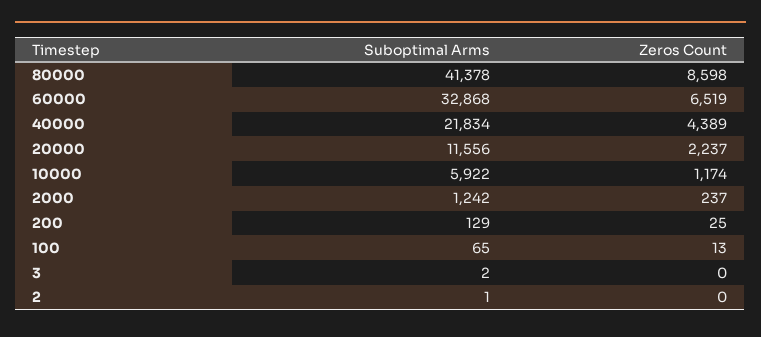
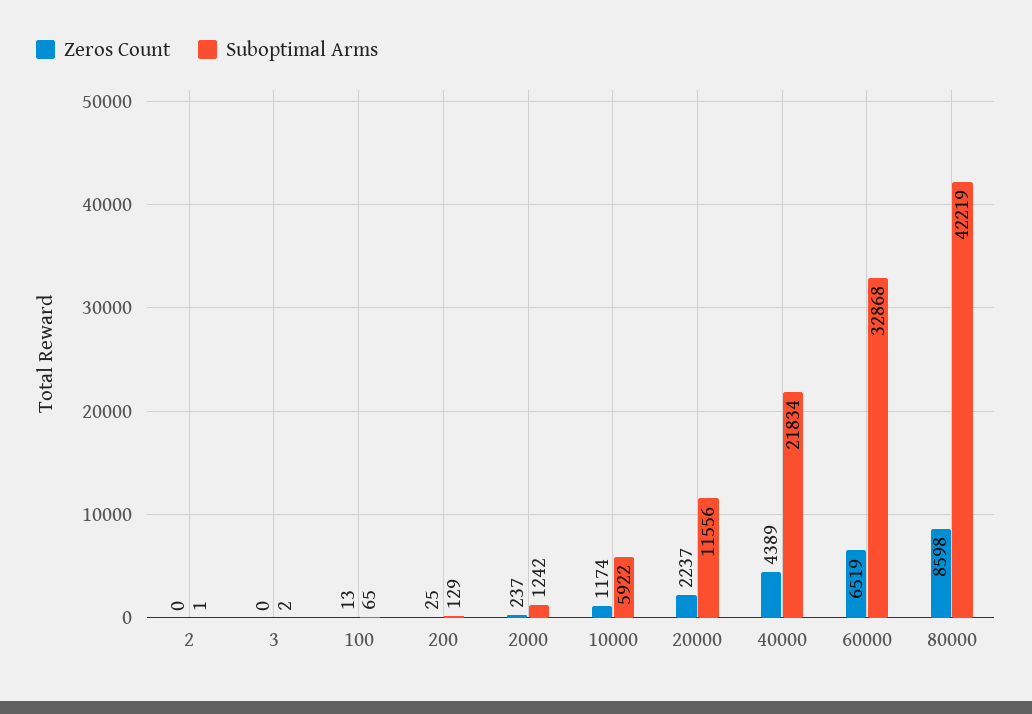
  {
    "Suboptimal Arms": {
-     "80000": 41378,
+     "80000": 42219,
      "60000": 32868,
      "40000": 21834,
      "20000": 11556,
      "10000": 5922,
      "2000": 1242,
      "200": 129,
      "100": 65,
      "3": 2,
      "2": 1
    },
    "Zeros Count": {
      "80000": 8598,
      "60000": 6519,
      "40000": 4389,
      "20000": 2237,
      "10000": 1174,
      "2000": 237,
      "200": 25,
      "100": 13,
      "3": 0,
      "2": 0
    }
  }

